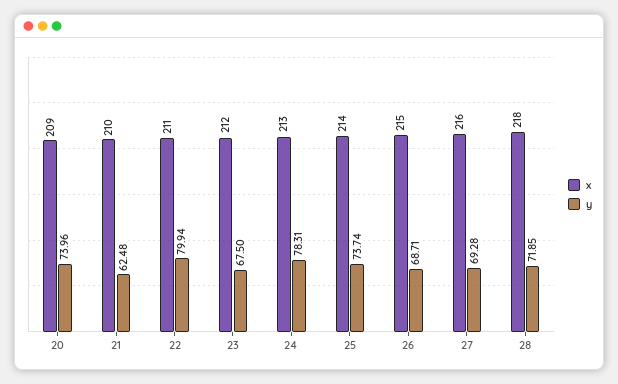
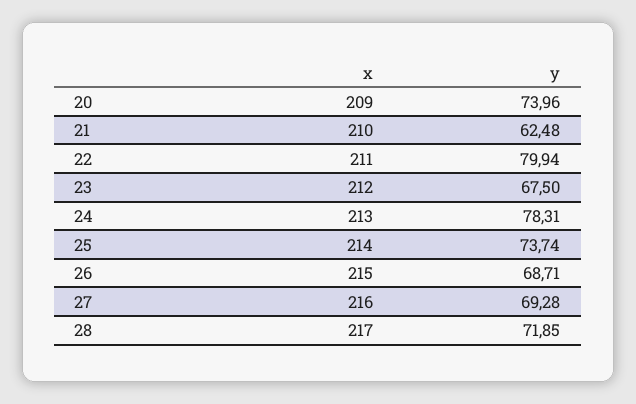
  {
    "x": {
      "20": 209,
      "21": 210,
      "22": 211,
      "23": 212,
      "24": 213,
      "25": 214,
      "26": 215,
      "27": 216,
-     "28": 218
+     "28": 217
    },
    "y": {
      "20": 73.96,
      "21": 62.48,
      "22": 79.94,
      "23": 67.5,
      "24": 78.31,
      "25": 73.74,
      "26": 68.71,
      "27": 69.28,
      "28": 71.85
    }
  }

